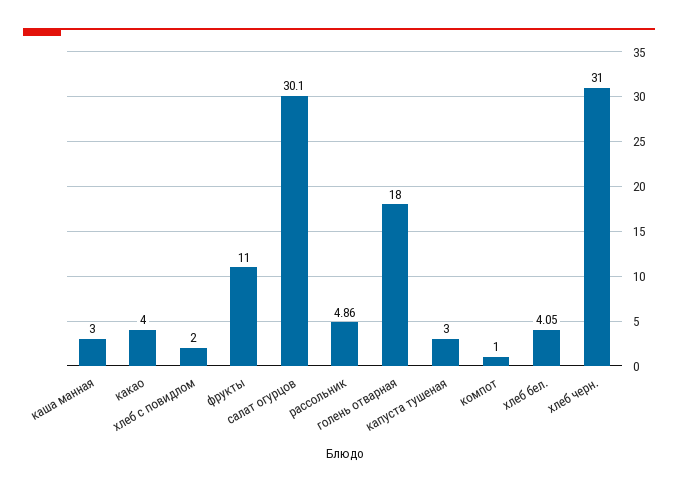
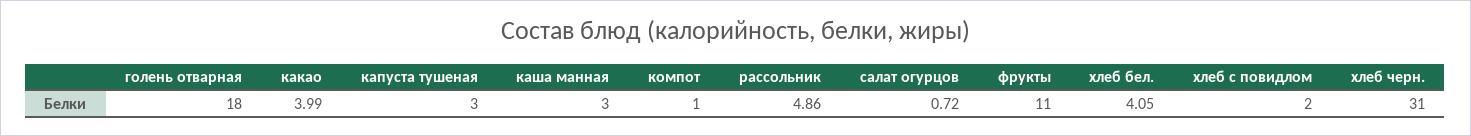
  {
    "каша манная": 3,
-   "какао": 4,
+   "какао": 3.99,
    "хлеб с повидлом": 2,
    "фрукты": 11,
-   "салат огурцов": 30.1,
+   "салат огурцов": 0.72,
    "рассольник": 4.86,
    "голень отварная": 18,
    "капуста тушеная": 3,
    "компот": 1,
    "хлеб бел.": 4.05,
    "хлеб черн.": 31
  }

